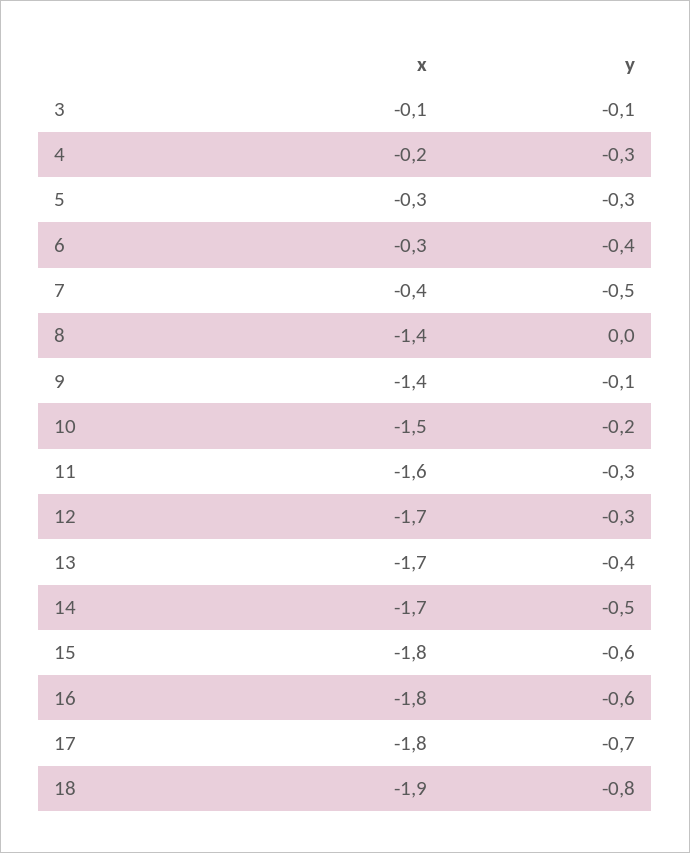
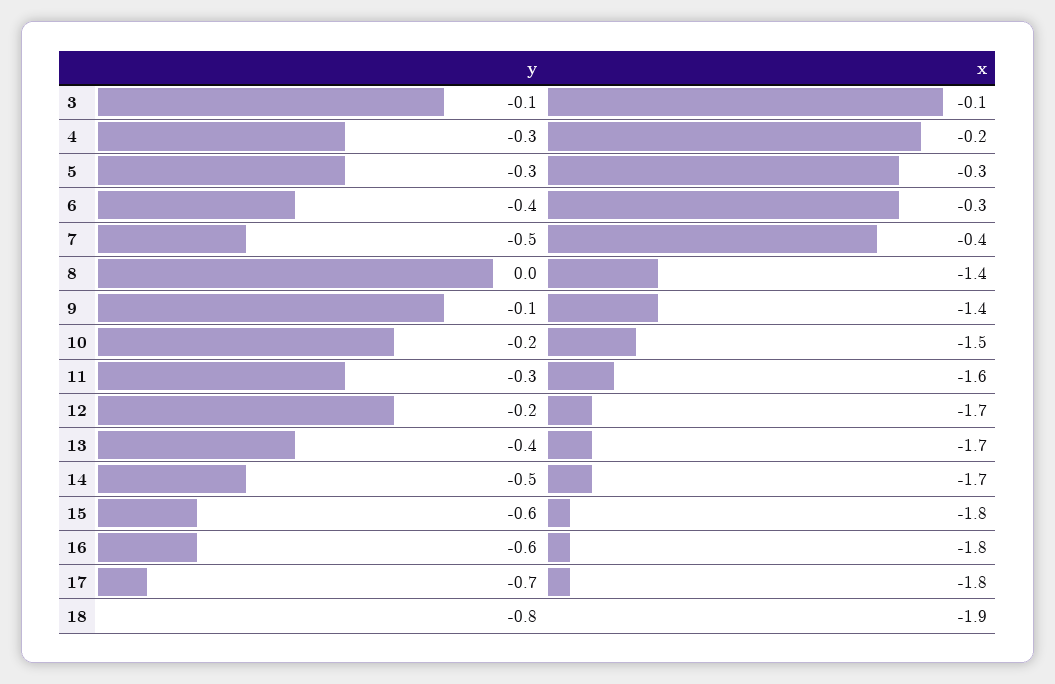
  {
    "x": {
      "3": -0.1,
      "4": -0.2,
      "5": -0.3,
      "6": -0.3,
      "7": -0.4,
      "8": -1.4,
      "9": -1.4,
      "10": -1.5,
      "11": -1.6,
      "12": -1.7,
      "13": -1.7,
      "14": -1.7,
      "15": -1.8,
      "16": -1.8,
      "17": -1.8,
      "18": -1.9
    },
    "y": {
      "3": -0.1,
      "4": -0.3,
      "5": -0.3,
      "6": -0.4,
      "7": -0.5,
      "8": 0,
      "9": -0.1,
      "10": -0.2,
      "11": -0.3,
-     "12": -0.3,
+     "12": -0.2,
      "13": -0.4,
      "14": -0.5,
      "15": -0.6,
      "16": -0.6,
      "17": -0.7,
      "18": -0.8
    }
  }

